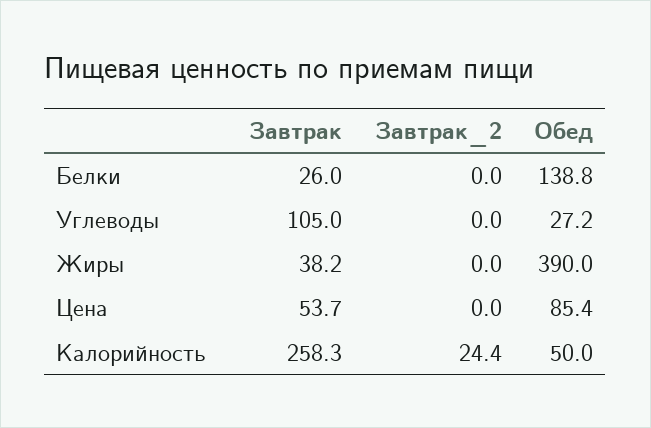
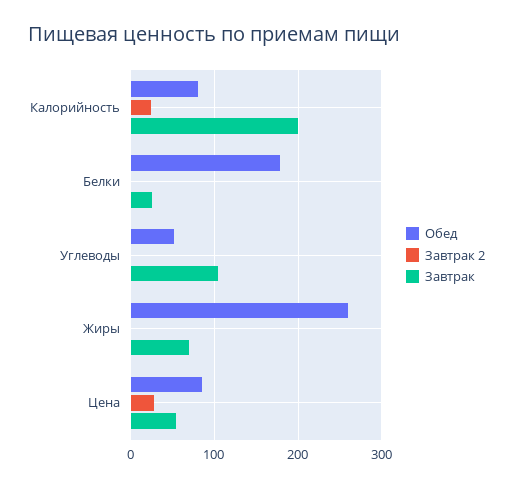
  {
    "Завтрак": {
      "Белки": 26,
      "Углеводы": 105,
-     "Жиры": 38.2,
+     "Жиры": 70,
      "Цена": 53.7,
-     "Калорийность": 258.3
+     "Калорийность": 200
    },
    "Завтрак_2": {
      "Белки": 0,
      "Углеводы": 0,
      "Жиры": 0,
-     "Цена": 0,
+     "Цена": 30,
      "Калорийность": 24.4
    },
    "Обед": {
-     "Белки": 138.8,
+     "Белки": 180,
-     "Углеводы": 27.2,
+     "Углеводы": 50,
-     "Жиры": 390,
+     "Жиры": 260,
      "Цена": 85.4,
-     "Калорийность": 50
+     "Калорийность": 80
    }
  }

